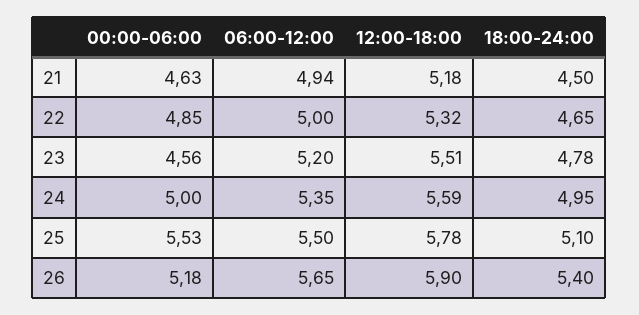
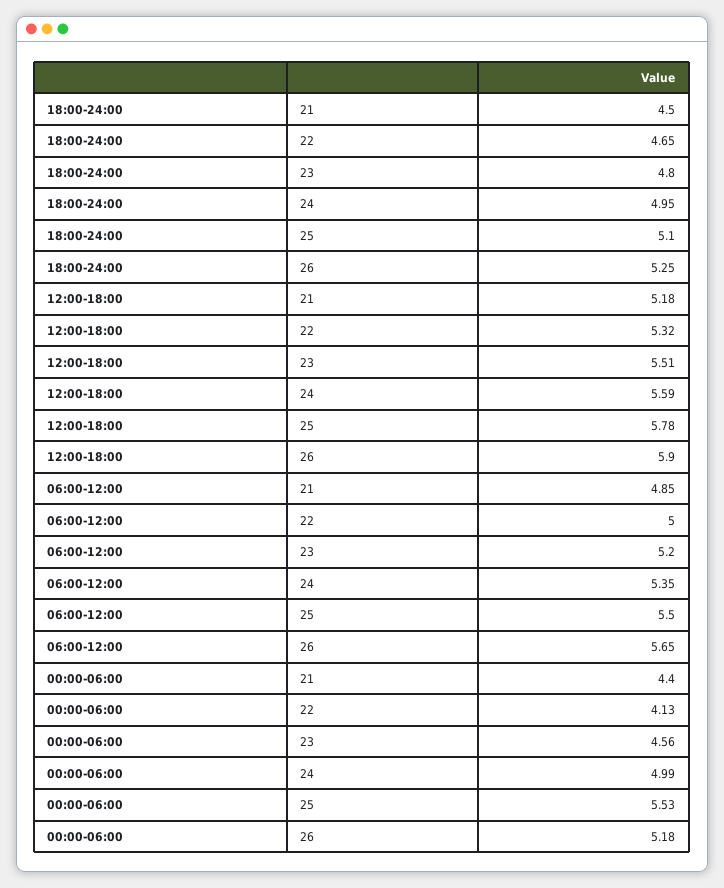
  {
    "00:00-06:00": {
-     "21": 4.63,
+     "21": 4.4,
-     "22": 4.85,
+     "22": 4.13,
      "23": 4.56,
-     "24": 5,
+     "24": 4.99,
      "25": 5.53,
      "26": 5.18
    },
    "06:00-12:00": {
-     "21": 4.94,
+     "21": 4.85,
      "22": 5,
      "23": 5.2,
      "24": 5.35,
      "25": 5.5,
      "26": 5.65
    },
    "12:00-18:00": {
      "21": 5.18,
      "22": 5.32,
      "23": 5.51,
      "24": 5.59,
      "25": 5.78,
      "26": 5.9
    },
    "18:00-24:00": {
      "21": 4.5,
      "22": 4.65,
-     "23": 4.78,
+     "23": 4.8,
      "24": 4.95,
      "25": 5.1,
-     "26": 5.4
+     "26": 5.25
    }
  }

